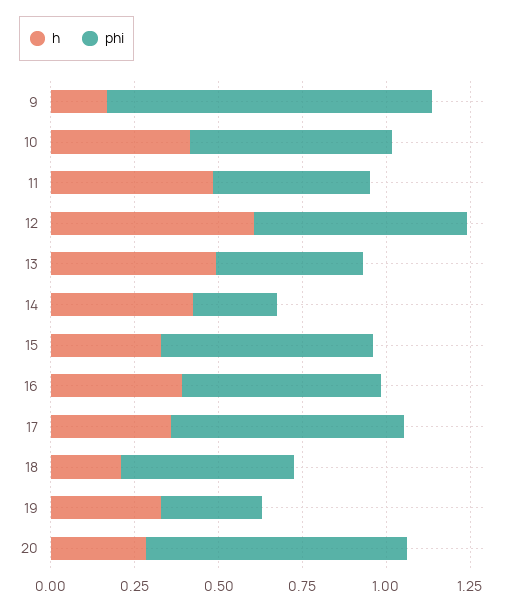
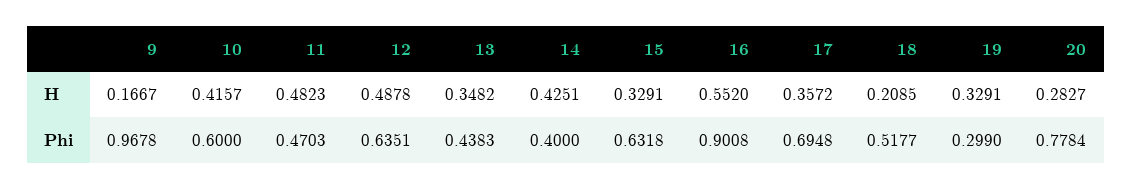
  {
    "h": {
      "9": 0.1667,
      "10": 0.4157,
      "11": 0.4823,
-     "12": 0.6,
+     "12": 0.4878,
-     "13": 0.5,
+     "13": 0.3482,
      "14": 0.4251,
      "15": 0.3291,
-     "16": 0.4,
+     "16": 0.552,
      "17": 0.3572,
      "18": 0.2085,
      "19": 0.3291,
      "20": 0.2827
    },
    "phi": {
      "9": 0.9678,
      "10": 0.6,
      "11": 0.4703,
      "12": 0.6351,
      "13": 0.4383,
-     "14": 0.25,
+     "14": 0.4,
      "15": 0.6318,
-     "16": 0.6,
+     "16": 0.9008,
      "17": 0.6948,
      "18": 0.5177,
      "19": 0.299,
      "20": 0.7784
    }
  }

